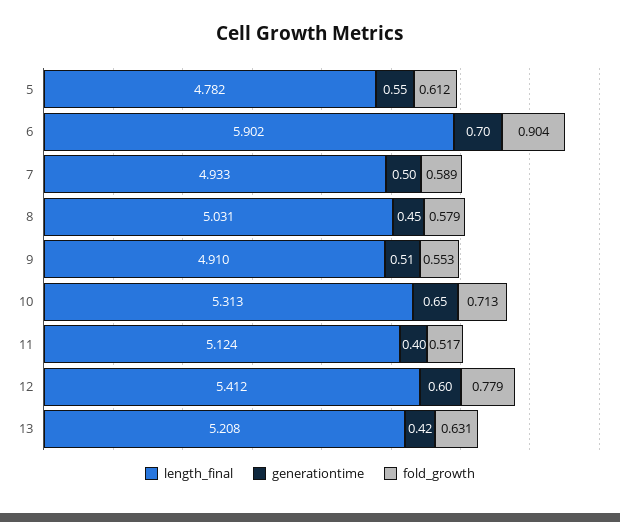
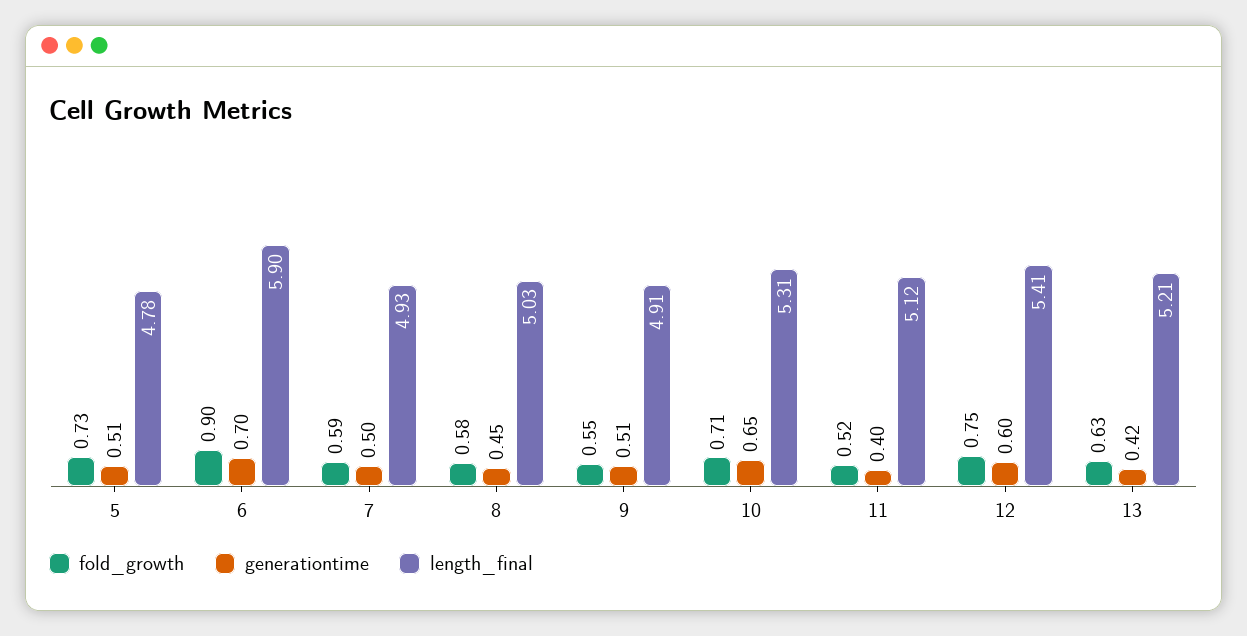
  {
    "length_final": {
      "5": 4.782,
      "6": 5.902,
      "7": 4.933,
      "8": 5.031,
      "9": 4.91,
      "10": 5.313,
      "11": 5.124,
      "12": 5.412,
      "13": 5.208
    },
    "generationtime": {
-     "5": 0.55,
+     "5": 0.51,
      "6": 0.7,
      "7": 0.5,
      "8": 0.45,
      "9": 0.51,
      "10": 0.65,
      "11": 0.4,
      "12": 0.6,
      "13": 0.42
    },
    "fold_growth": {
-     "5": 0.612,
+     "5": 0.73,
      "6": 0.904,
      "7": 0.589,
      "8": 0.579,
      "9": 0.553,
      "10": 0.713,
      "11": 0.517,
-     "12": 0.779,
+     "12": 0.75,
      "13": 0.631
    }
  }

